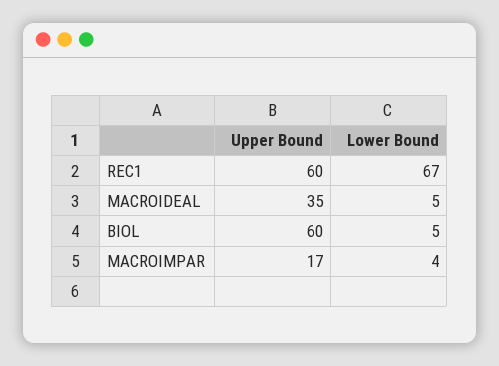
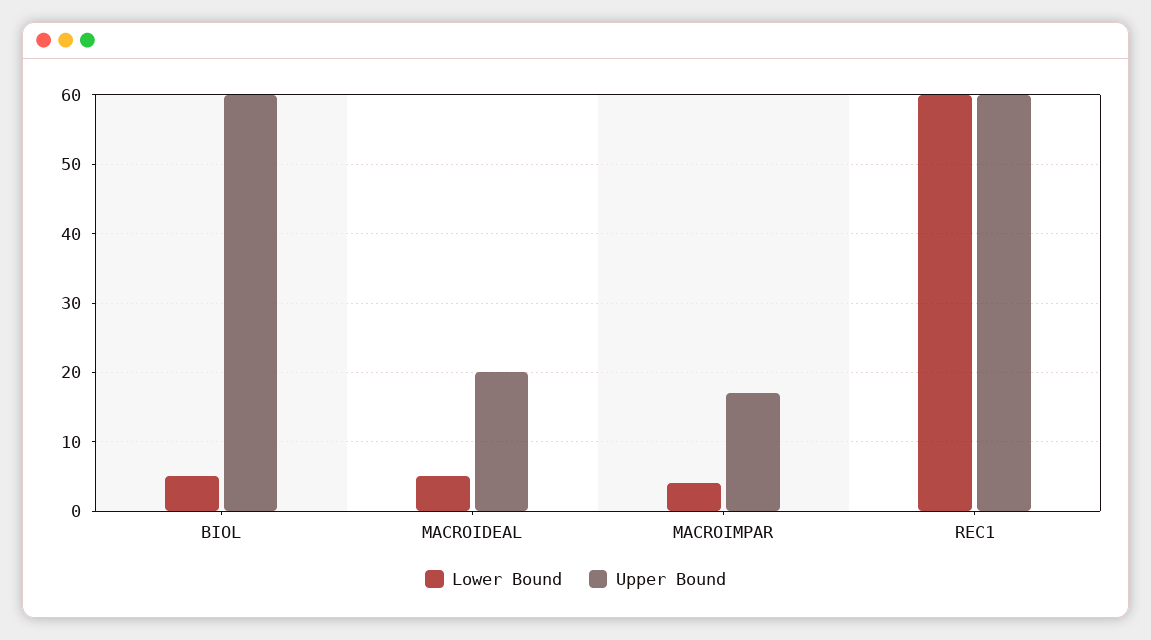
  {
    "Upper Bound": {
      "REC1": 60,
-     "MACROIDEAL": 35,
+     "MACROIDEAL": 20,
      "BIOL": 60,
      "MACROIMPAR": 17
    },
    "Lower Bound": {
-     "REC1": 67,
+     "REC1": 60,
      "MACROIDEAL": 5,
      "BIOL": 5,
      "MACROIMPAR": 4
    }
  }

